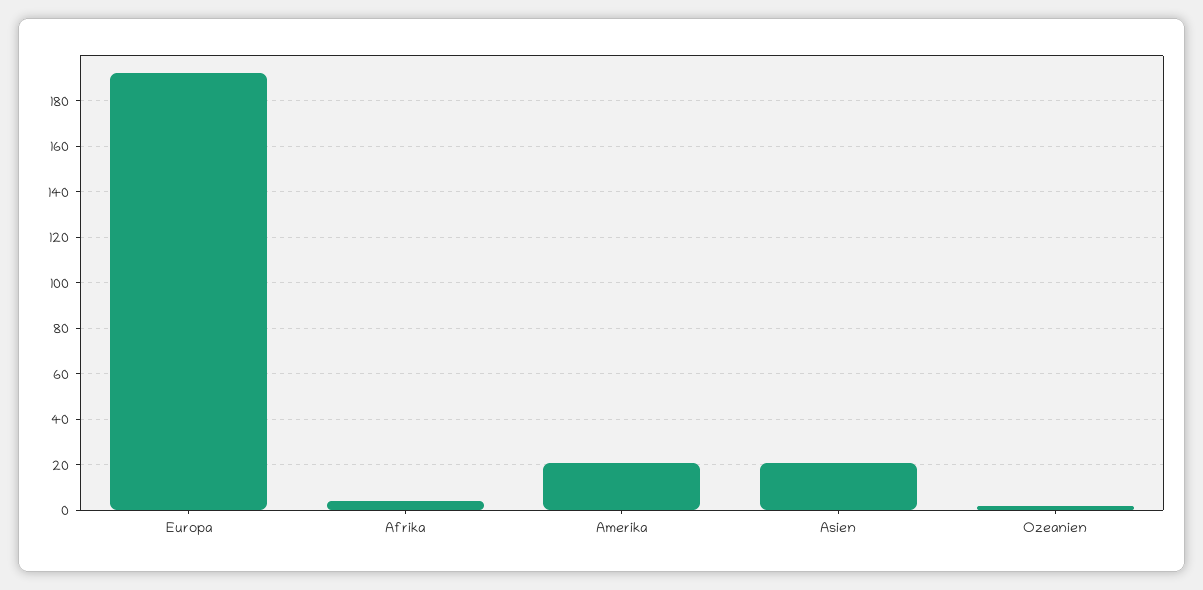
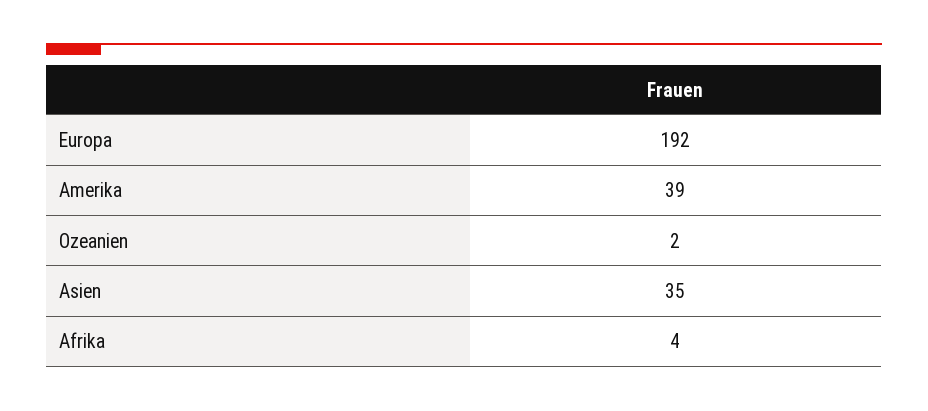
  {
    "Europa": 192,
    "Afrika": 4,
-   "Amerika": 20,
+   "Amerika": 39,
-   "Asien": 20,
+   "Asien": 35,
    "Ozeanien": 2
  }

